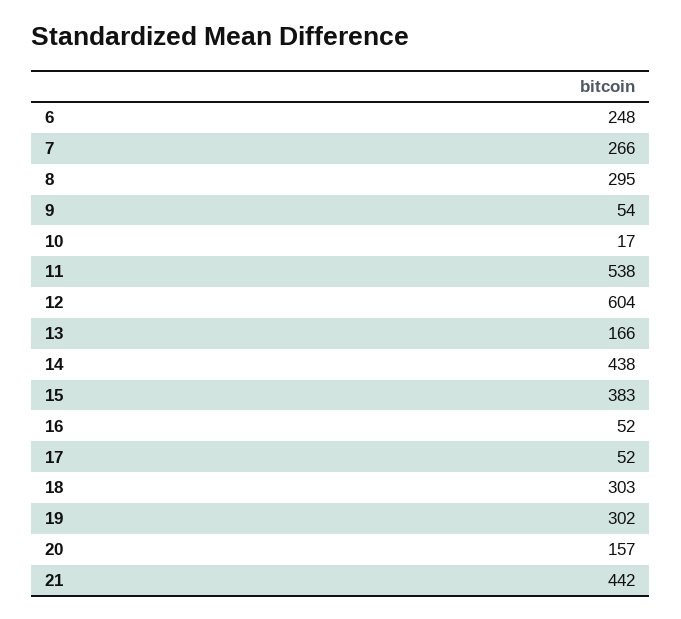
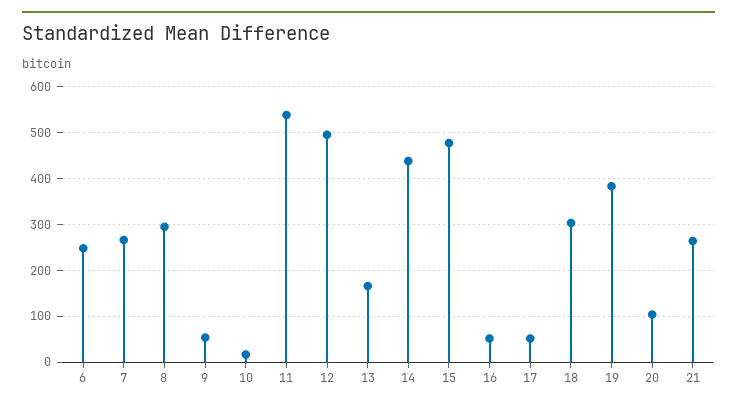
  {
    "6": 248,
    "7": 266,
    "8": 295,
    "9": 54,
    "10": 17,
    "11": 538,
-   "12": 604,
+   "12": 500,
    "13": 166,
    "14": 438,
-   "15": 383,
+   "15": 480,
    "16": 52,
    "17": 52,
    "18": 303,
-   "19": 302,
+   "19": 380,
-   "20": 157,
+   "20": 100,
-   "21": 442
+   "21": 260
  }

